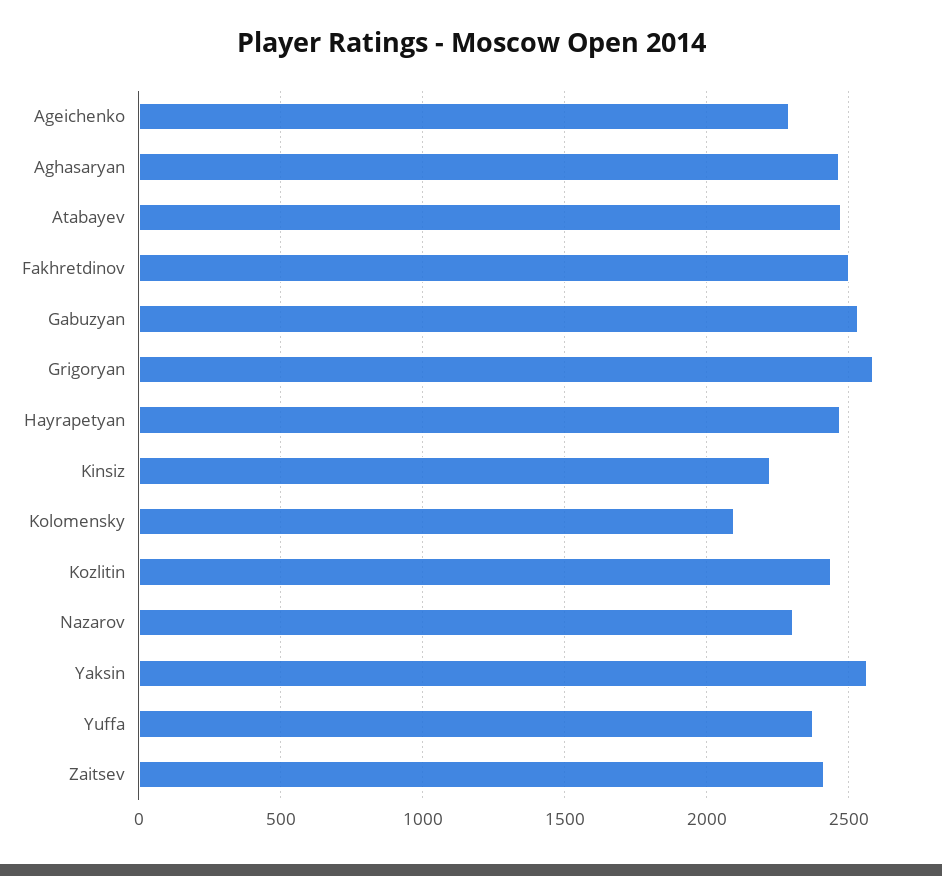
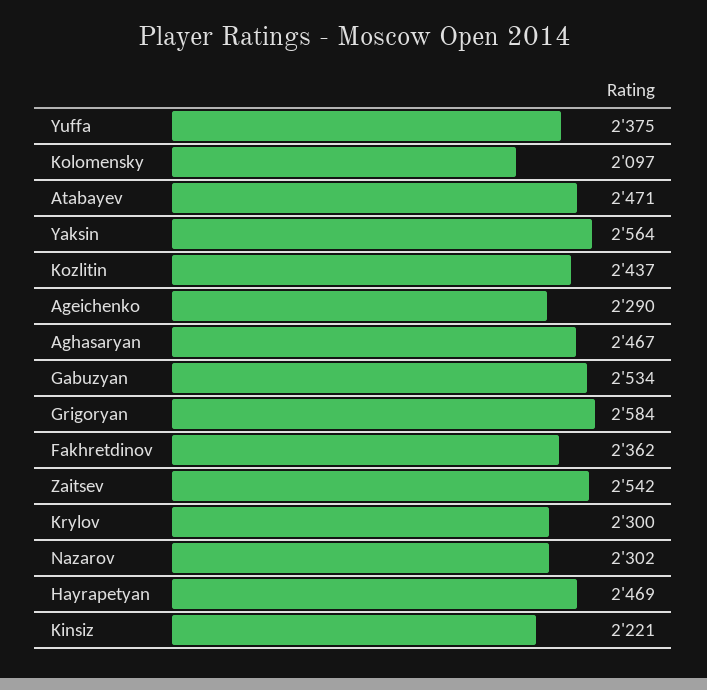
  {
    "Ageichenko": 2290,
    "Aghasaryan": 2467,
    "Atabayev": 2471,
-   "Fakhretdinov": 2500,
+   "Fakhretdinov": 2362,
    "Gabuzyan": 2534,
    "Grigoryan": 2584,
    "Hayrapetyan": 2469,
    "Kinsiz": 2221,
    "Kolomensky": 2097,
    "Kozlitin": 2437,
    "Nazarov": 2302,
    "Yaksin": 2564,
    "Yuffa": 2375,
-   "Zaitsev": 2400
+   "Zaitsev": 2542,
+   "Krylov": 2300
  }

